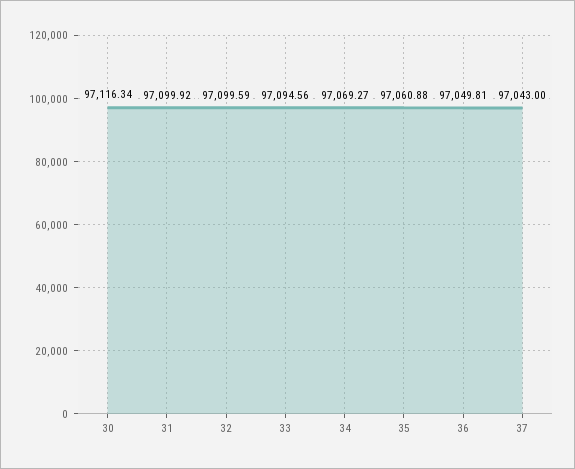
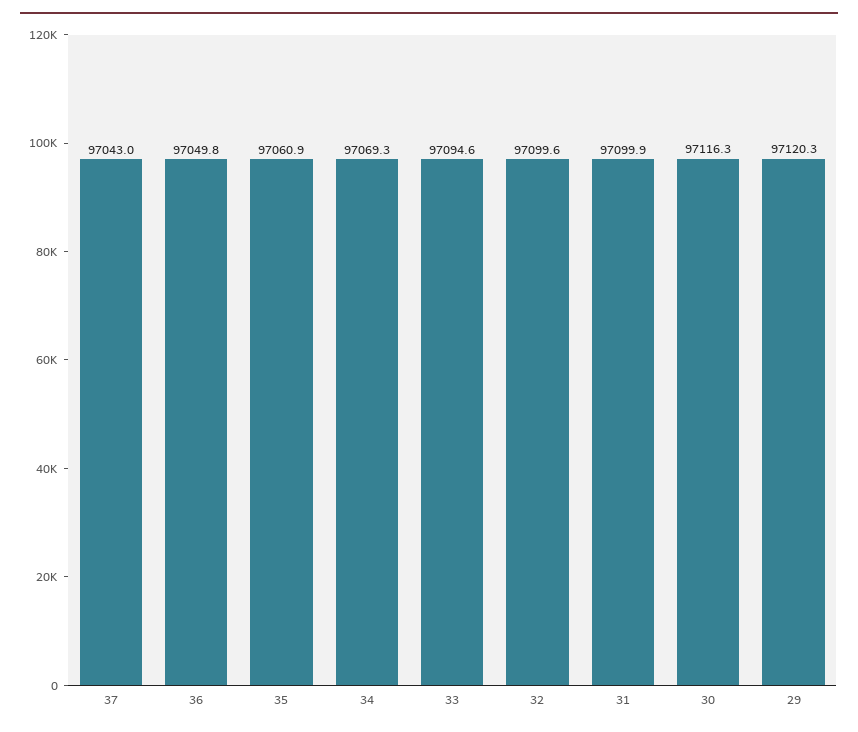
  {
    "30": 97116.34,
    "31": 97099.92,
    "32": 97099.59,
    "33": 97094.56,
    "34": 97069.27,
    "35": 97060.88,
    "36": 97049.81,
-   "37": 97043
+   "37": 97043,
+   "29": 97120.3
  }

